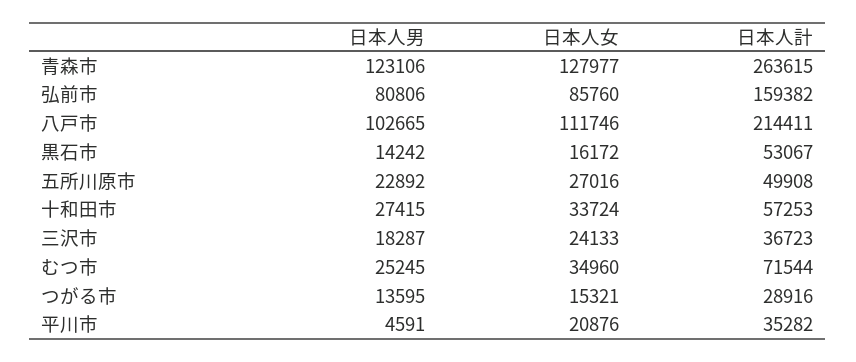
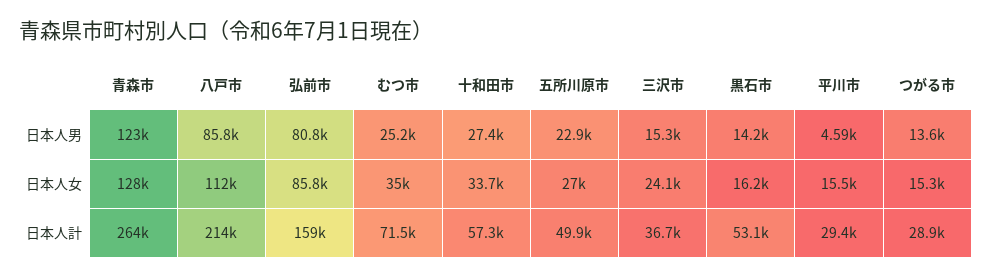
  {
    "日本人男": {
      "青森市": 123106,
      "弘前市": 80806,
-     "八戸市": 102665,
+     "八戸市": 85800,
      "黒石市": 14242,
      "五所川原市": 22892,
      "十和田市": 27415,
-     "三沢市": 18287,
+     "三沢市": 15300,
      "むつ市": 25245,
      "つがる市": 13595,
      "平川市": 4591
    },
    "日本人女": {
      "青森市": 127977,
      "弘前市": 85760,
      "八戸市": 111746,
      "黒石市": 16172,
      "五所川原市": 27016,
      "十和田市": 33724,
      "三沢市": 24133,
      "むつ市": 34960,
      "つがる市": 15321,
-     "平川市": 20876
+     "平川市": 15500
    },
    "日本人計": {
      "青森市": 263615,
      "弘前市": 159382,
      "八戸市": 214411,
      "黒石市": 53067,
      "五所川原市": 49908,
      "十和田市": 57253,
      "三沢市": 36723,
      "むつ市": 71544,
      "つがる市": 28916,
-     "平川市": 35282
+     "平川市": 29400
    }
  }

